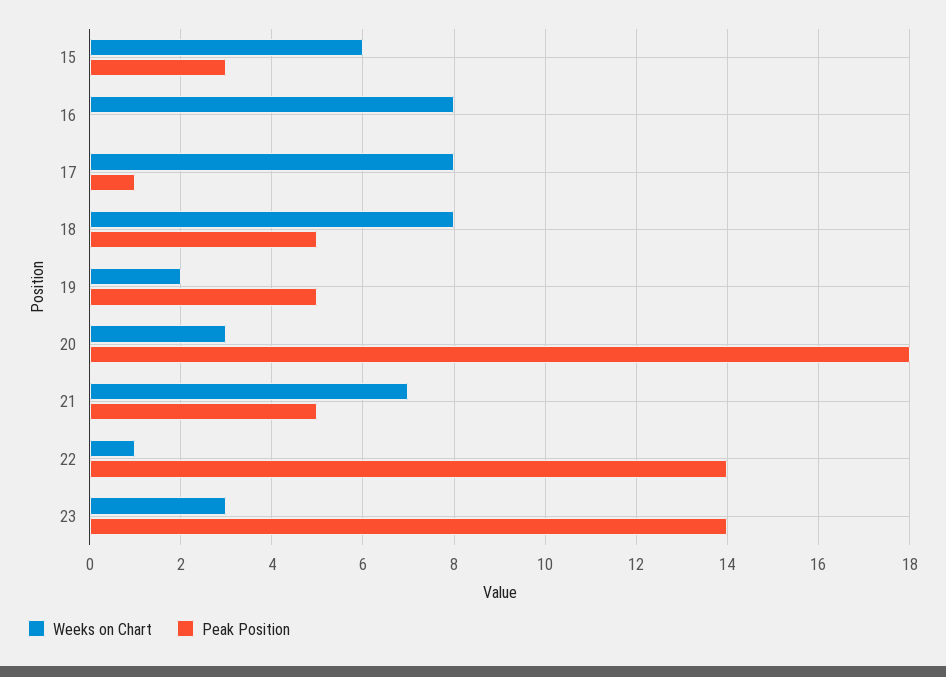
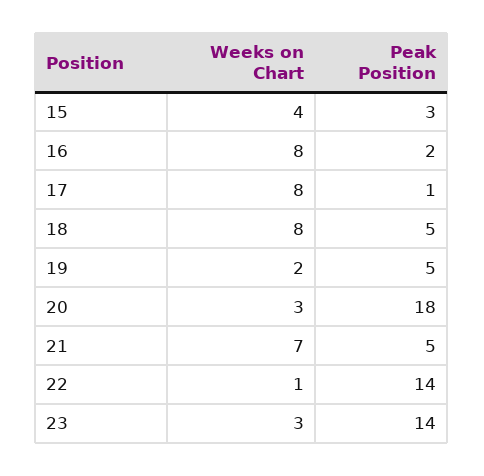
  {
    "Weeks on Chart": {
-     "15": 6,
+     "15": 4,
      "16": 8,
      "17": 8,
      "18": 8,
      "19": 2,
      "20": 3,
      "21": 7,
      "22": 1,
      "23": 3
    },
    "Peak Position": {
      "15": 3,
-     "16": 0,
+     "16": 2,
      "17": 1,
      "18": 5,
      "19": 5,
      "20": 18,
      "21": 5,
      "22": 14,
      "23": 14
    }
  }

